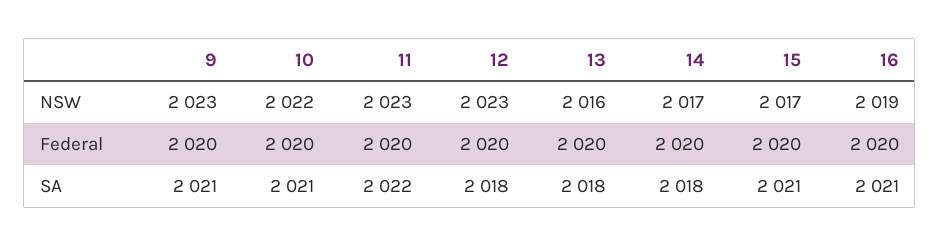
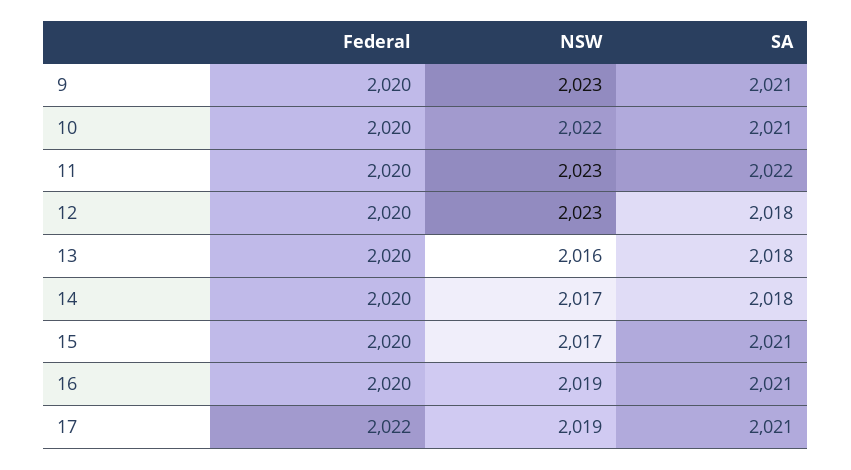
  {
    "9": {
      "NSW": 2023,
      "Federal": 2020,
      "SA": 2021
    },
    "10": {
      "NSW": 2022,
      "Federal": 2020,
      "SA": 2021
    },
    "11": {
      "NSW": 2023,
      "Federal": 2020,
      "SA": 2022
    },
    "12": {
      "NSW": 2023,
      "Federal": 2020,
      "SA": 2018
    },
    "13": {
      "NSW": 2016,
      "Federal": 2020,
      "SA": 2018
    },
    "14": {
      "NSW": 2017,
      "Federal": 2020,
      "SA": 2018
    },
    "15": {
      "NSW": 2017,
      "Federal": 2020,
      "SA": 2021
    },
    "16": {
      "NSW": 2019,
      "Federal": 2020,
      "SA": 2021
-   }
+   },
+   "17": {
+     "Federal": 2022,
+     "NSW": 2019,
+     "SA": 2021
+   }
  }

